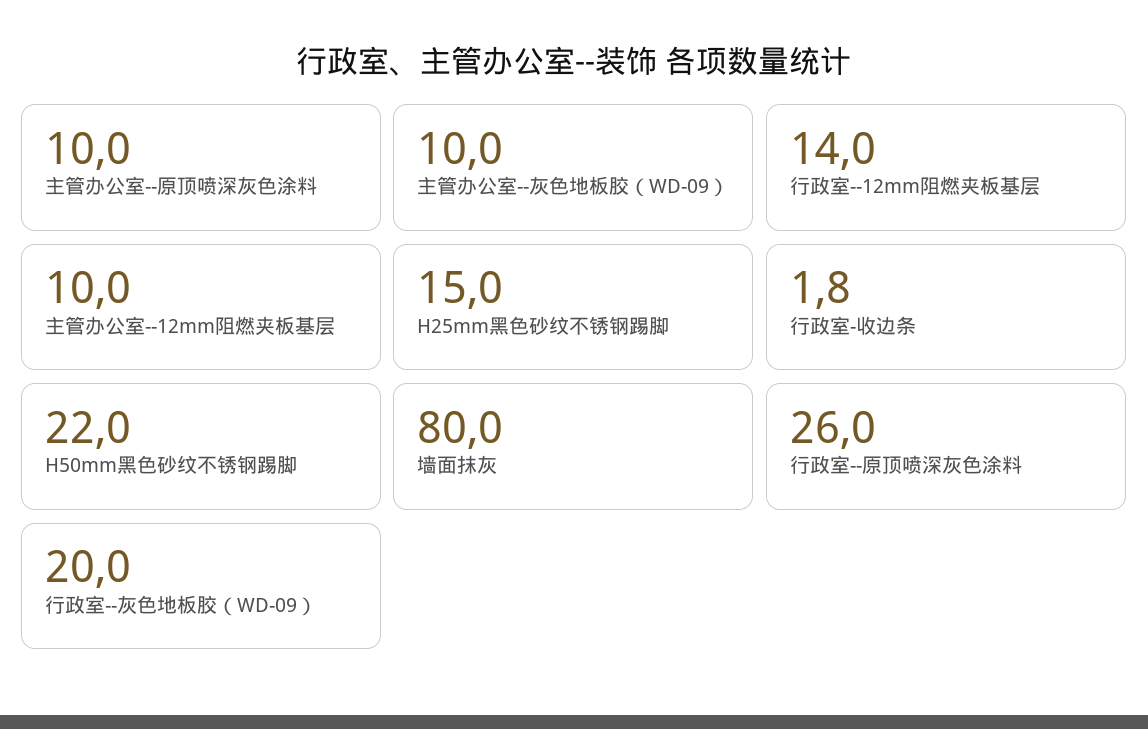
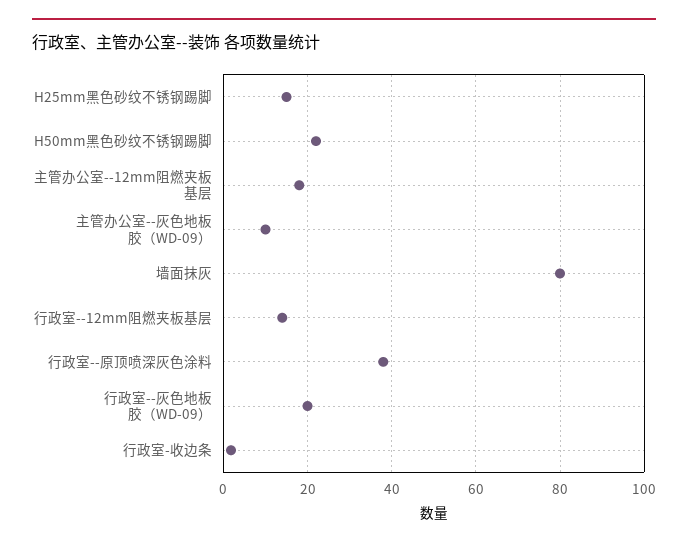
  {
-   "主管办公室--原顶喷深灰色涂料": 10,
    "主管办公室--灰色地板胶（WD-09）": 10,
    "行政室--12mm阻燃夹板基层": 14,
-   "主管办公室--12mm阻燃夹板基层": 10,
+   "主管办公室--12mm阻燃夹板基层": 18,
    "H25mm黑色砂纹不锈钢踢脚": 15,
    "行政室-收边条": 1.8,
    "H50mm黑色砂纹不锈钢踢脚": 22,
    "墙面抹灰": 80,
-   "行政室--原顶喷深灰色涂料": 26,
+   "行政室--原顶喷深灰色涂料": 38,
    "行政室--灰色地板胶（WD-09）": 20
  }

